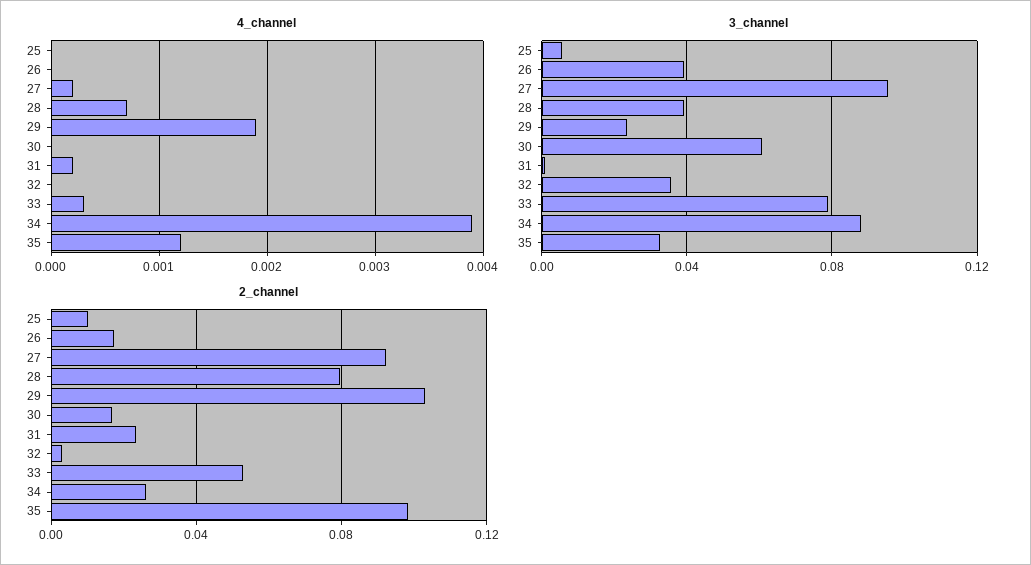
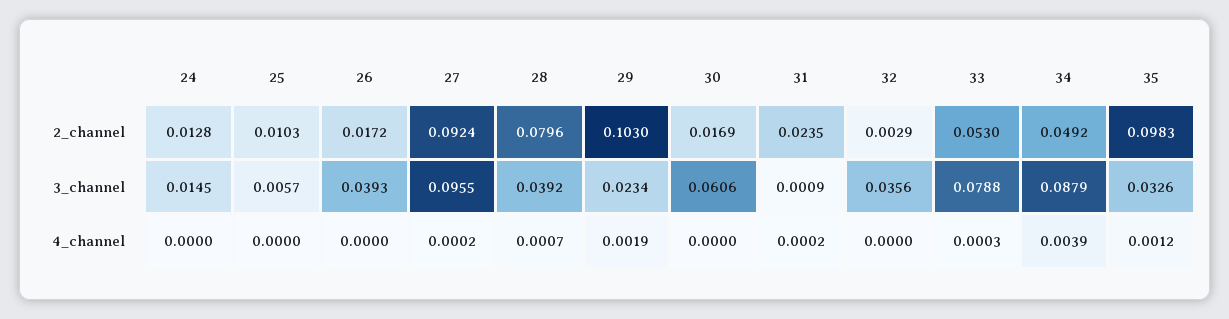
  {
    "4_channel": {
      "25": 0,
      "26": 0,
      "27": 0.0002,
      "28": 0.0007,
      "29": 0.0019,
      "30": 0,
      "31": 0.0002,
      "32": 0,
      "33": 0.0003,
      "34": 0.0039,
-     "35": 0.0012
+     "35": 0.0012,
+     "24": 0
    },
    "3_channel": {
      "25": 0.0057,
      "26": 0.0393,
      "27": 0.0955,
      "28": 0.0392,
      "29": 0.0234,
      "30": 0.0606,
      "31": 0.0009,
      "32": 0.0356,
      "33": 0.0788,
      "34": 0.0879,
-     "35": 0.0326
+     "35": 0.0326,
+     "24": 0.0145
    },
    "2_channel": {
      "25": 0.0103,
      "26": 0.0172,
      "27": 0.0924,
      "28": 0.0796,
      "29": 0.103,
      "30": 0.0169,
      "31": 0.0235,
      "32": 0.0029,
      "33": 0.053,
-     "34": 0.025,
+     "34": 0.0492,
-     "35": 0.0983
+     "35": 0.0983,
+     "24": 0.0128
    }
  }

